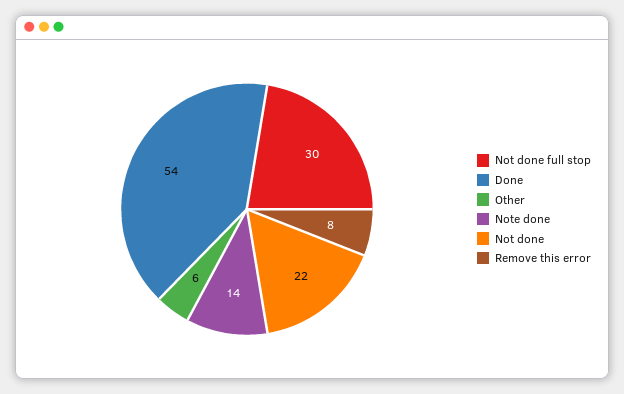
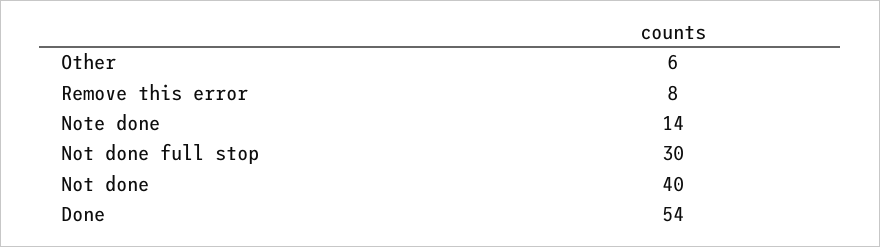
  {
    "Not done full stop": 30,
    "Done": 54,
    "Other": 6,
    "Note done": 14,
-   "Not done": 22,
+   "Not done": 40,
    "Remove this error": 8
  }

